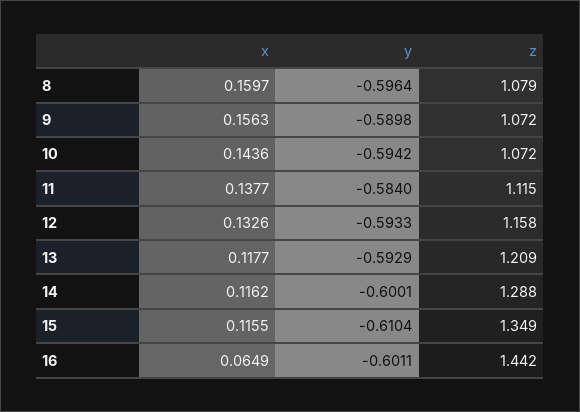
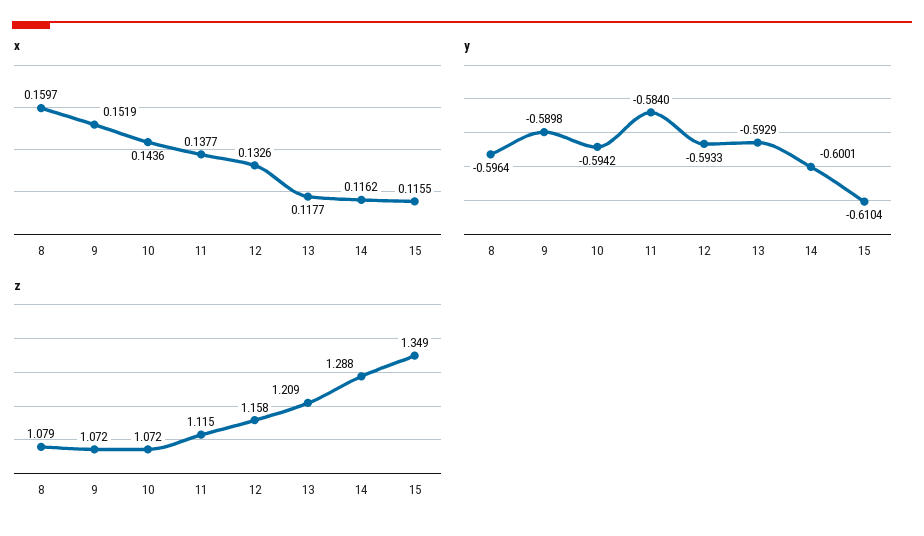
  {
    "x": {
      "8": 0.1597,
-     "9": 0.1563,
+     "9": 0.1519,
      "10": 0.1436,
      "11": 0.1377,
      "12": 0.1326,
      "13": 0.1177,
      "14": 0.1162,
-     "15": 0.1155,
+     "15": 0.1155
-     "16": 0.0649
    },
    "y": {
      "8": -0.5964,
      "9": -0.5898,
      "10": -0.5942,
      "11": -0.584,
      "12": -0.5933,
      "13": -0.5929,
      "14": -0.6001,
-     "15": -0.6104,
+     "15": -0.6104
-     "16": -0.6011
    },
    "z": {
      "8": 1.079,
      "9": 1.072,
      "10": 1.072,
      "11": 1.115,
      "12": 1.158,
      "13": 1.209,
      "14": 1.288,
-     "15": 1.349,
+     "15": 1.349
-     "16": 1.442
    }
  }

